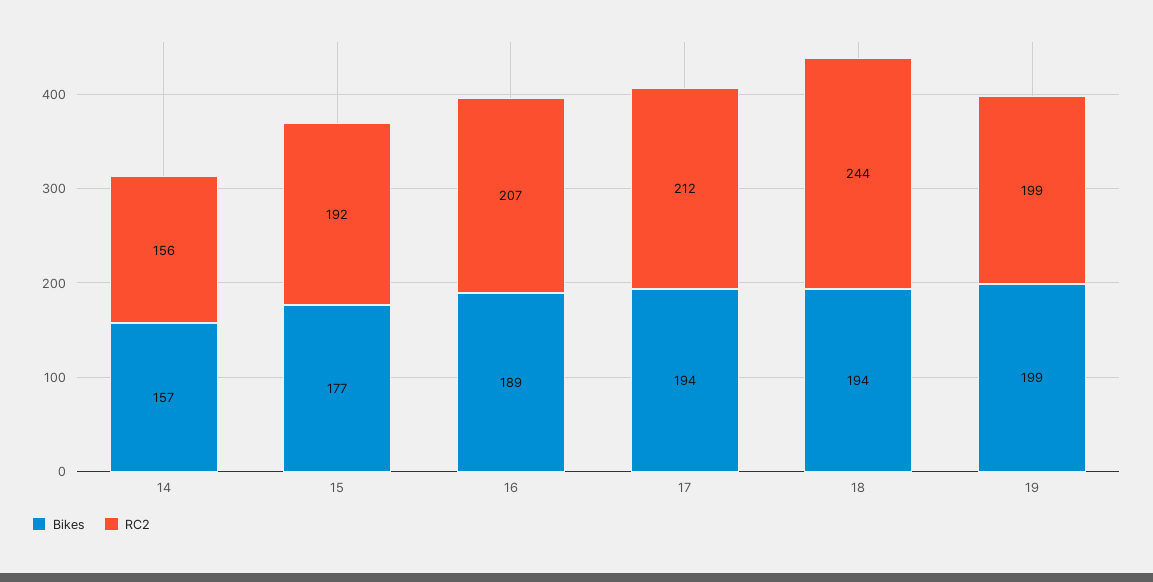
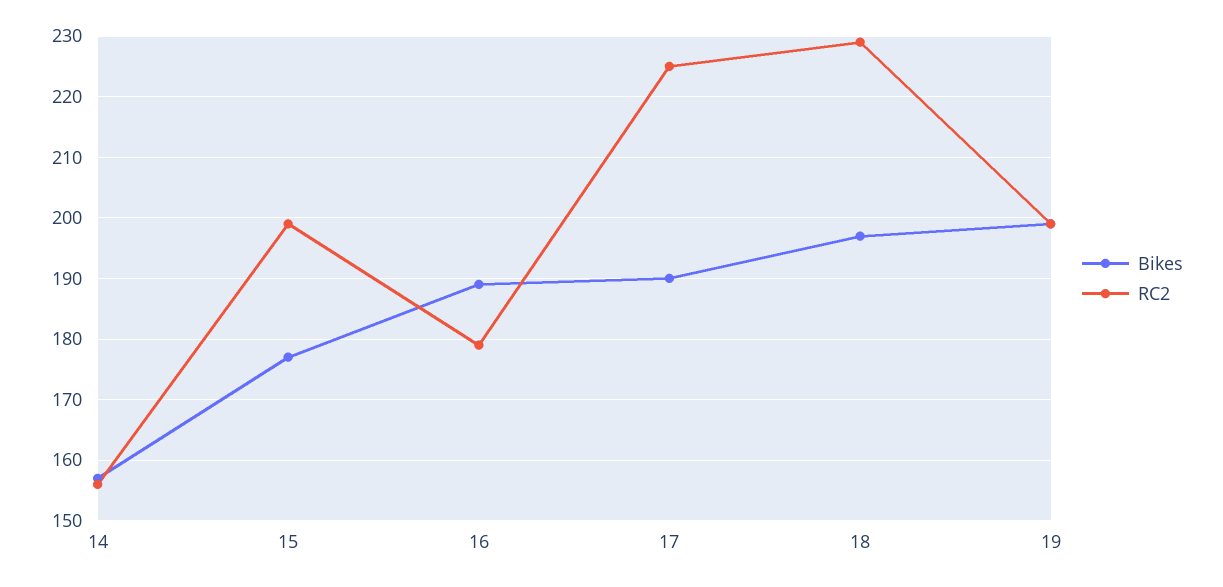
  {
    "Bikes": {
      "14": 157,
      "15": 177,
      "16": 189,
-     "17": 194,
+     "17": 190,
-     "18": 194,
+     "18": 197,
      "19": 199
    },
    "RC2": {
      "14": 156,
-     "15": 192,
+     "15": 199,
-     "16": 207,
+     "16": 179,
-     "17": 212,
+     "17": 225,
-     "18": 244,
+     "18": 229,
      "19": 199
    }
  }

